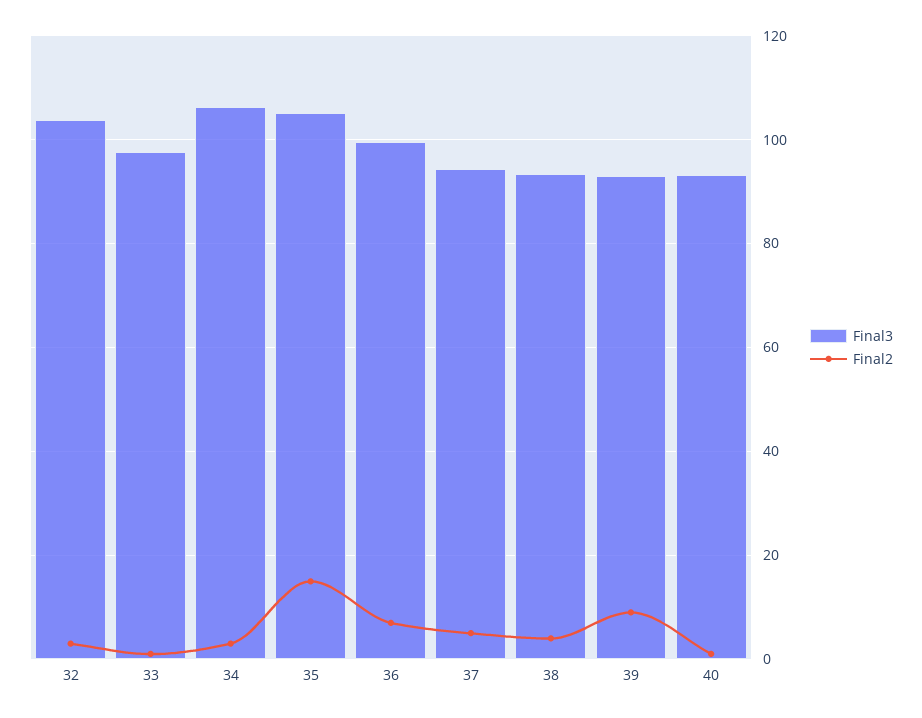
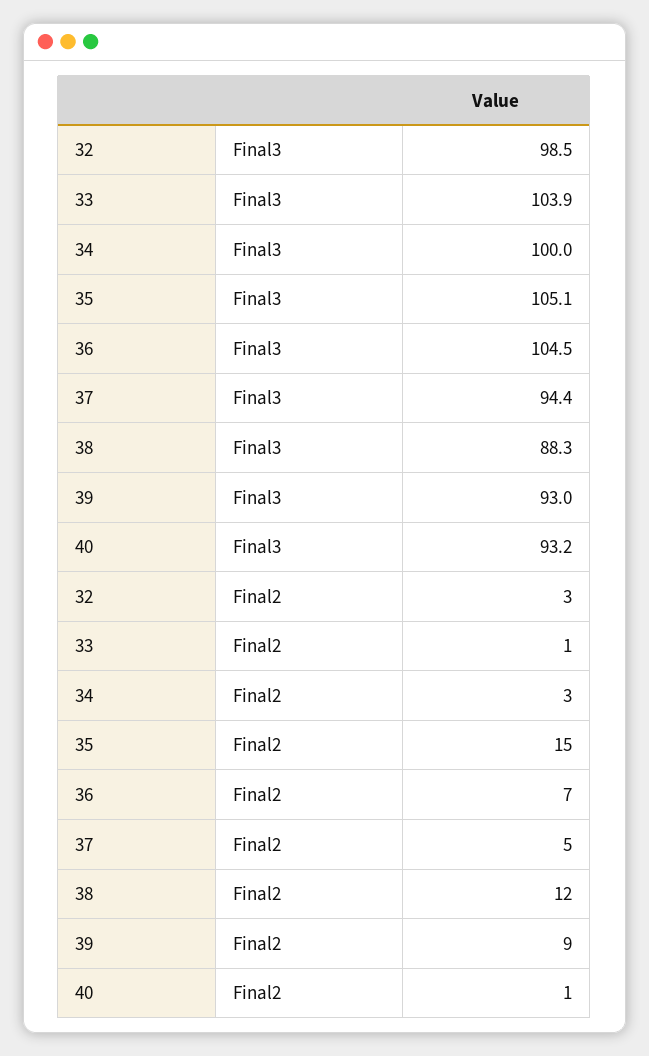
  {
    "Final3": {
-     "32": 104,
+     "32": 98.5,
-     "33": 98,
+     "33": 103.9,
-     "34": 106,
+     "34": 100,
      "35": 105.1,
-     "36": 100,
+     "36": 104.5,
      "37": 94.4,
-     "38": 94,
+     "38": 88.3,
      "39": 93,
      "40": 93.2
    },
    "Final2": {
      "32": 3,
      "33": 1,
      "34": 3,
      "35": 15,
      "36": 7,
      "37": 5,
-     "38": 4,
+     "38": 12,
      "39": 9,
      "40": 1
    }
  }

